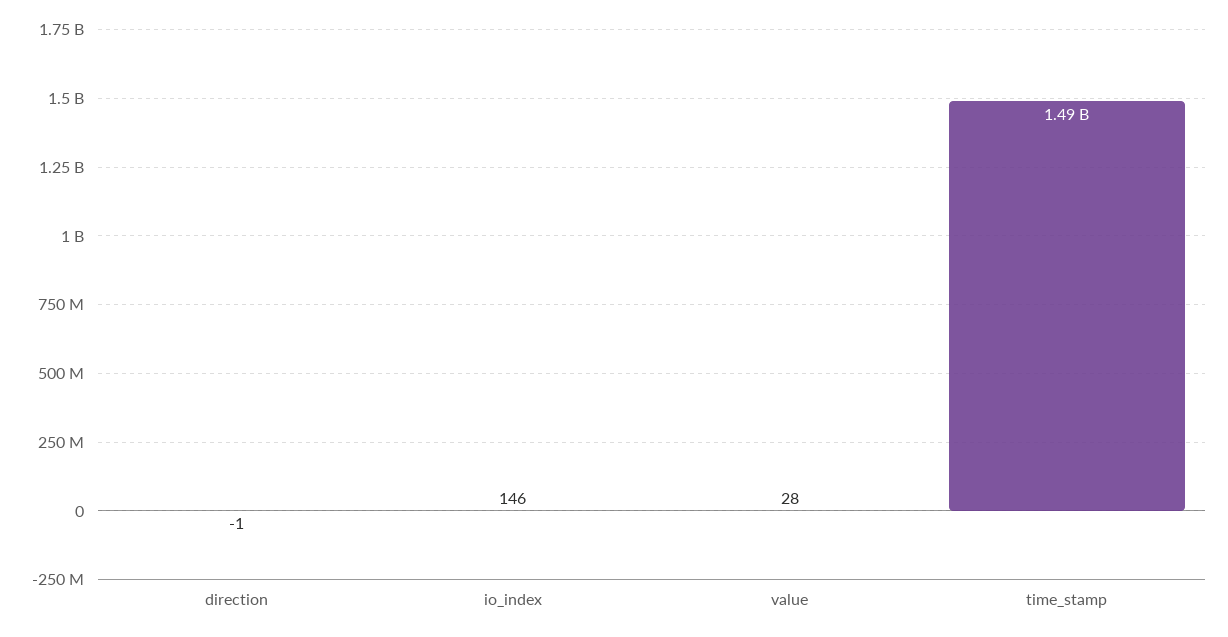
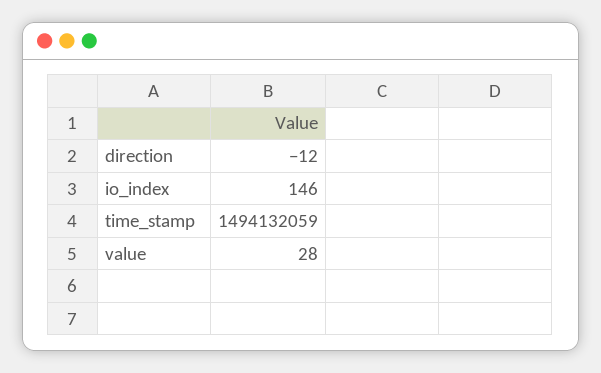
  {
-   "direction": -1,
+   "direction": -12,
    "io_index": 146,
    "value": 28,
    "time_stamp": 1494132059
  }

